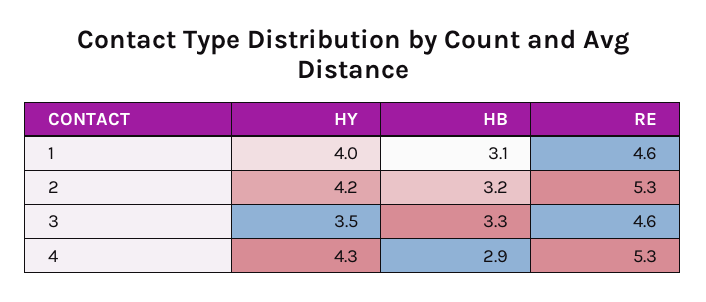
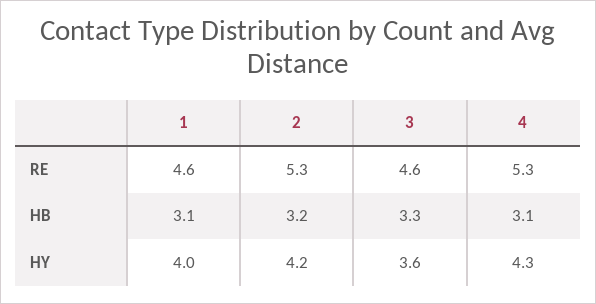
  {
    "HY": {
      "1": 4,
      "2": 4.2,
-     "3": 3.5,
+     "3": 3.6,
      "4": 4.3
    },
    "HB": {
      "1": 3.1,
      "2": 3.2,
      "3": 3.3,
-     "4": 2.9
+     "4": 3.1
    },
    "RE": {
      "1": 4.6,
      "2": 5.3,
      "3": 4.6,
      "4": 5.3
    }
  }

